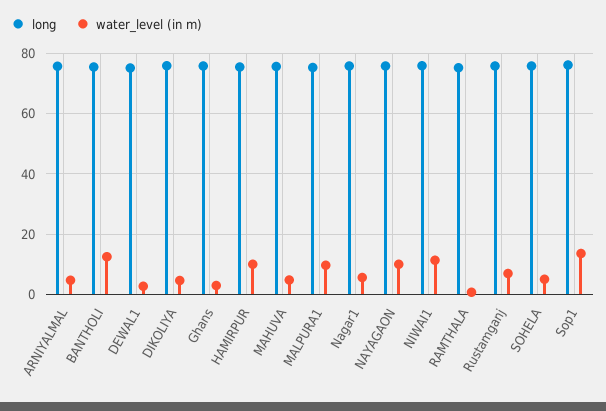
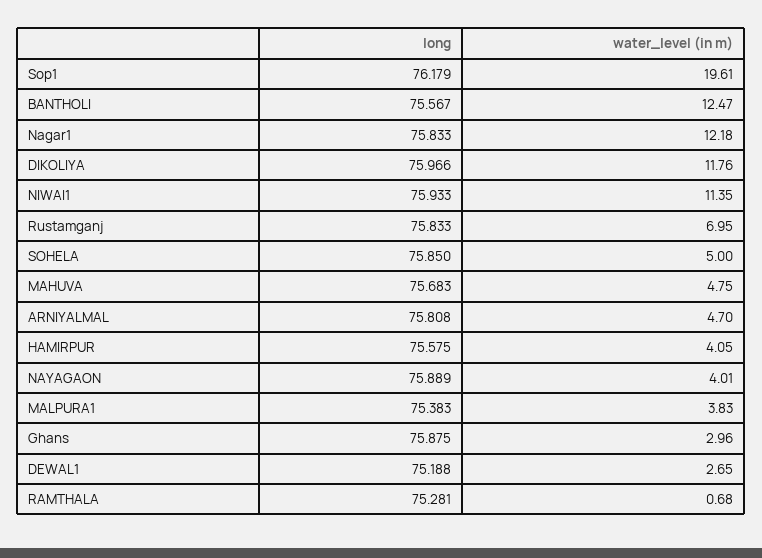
  {
    "long": {
      "ARNIYALMAL": 75.808,
      "BANTHOLI": 75.567,
      "DEWAL1": 75.188,
      "DIKOLIYA": 75.966,
      "Ghans": 75.875,
      "HAMIRPUR": 75.575,
      "MAHUVA": 75.683,
      "MALPURA1": 75.383,
      "Nagar1": 75.833,
      "NAYAGAON": 75.889,
      "NIWAI1": 75.933,
      "RAMTHALA": 75.281,
      "Rustamganj": 75.833,
      "SOHELA": 75.85,
      "Sop1": 76.179
    },
    "water_level (in m)": {
      "ARNIYALMAL": 4.7,
      "BANTHOLI": 12.47,
      "DEWAL1": 2.65,
-     "DIKOLIYA": 4,
+     "DIKOLIYA": 11.76,
      "Ghans": 2.96,
-     "HAMIRPUR": 10,
+     "HAMIRPUR": 4.05,
      "MAHUVA": 4.75,
-     "MALPURA1": 10,
+     "MALPURA1": 3.83,
-     "Nagar1": 6,
+     "Nagar1": 12.18,
-     "NAYAGAON": 10,
+     "NAYAGAON": 4.01,
      "NIWAI1": 11.35,
      "RAMTHALA": 0.68,
      "Rustamganj": 6.95,
      "SOHELA": 5,
-     "Sop1": 14
+     "Sop1": 19.61
    }
  }

